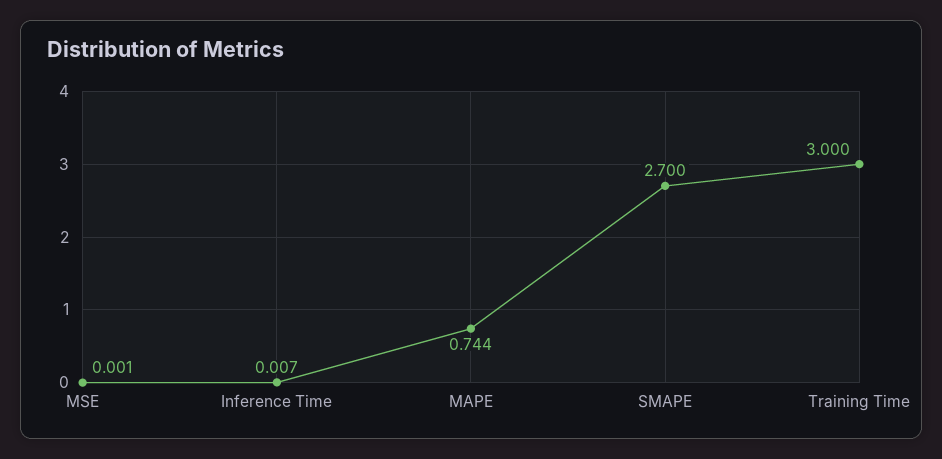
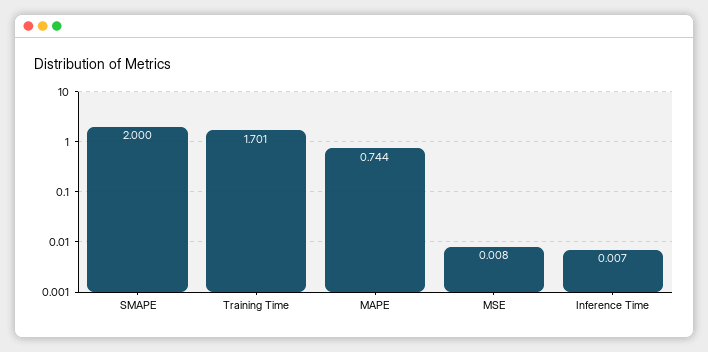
  {
-   "MSE": 0.001,
+   "MSE": 0.008,
    "Inference Time": 0.007,
    "MAPE": 0.744,
-   "SMAPE": 2.7,
+   "SMAPE": 2,
-   "Training Time": 3
+   "Training Time": 1.701
  }

